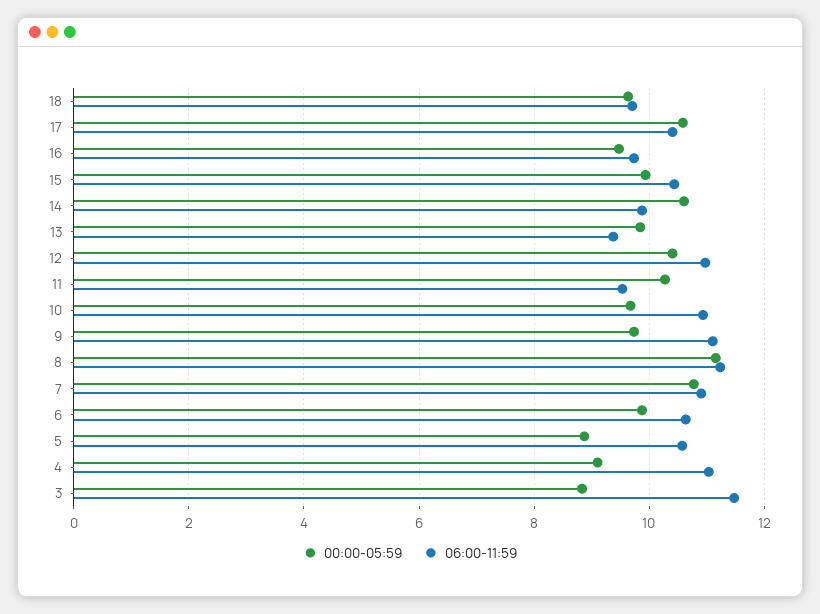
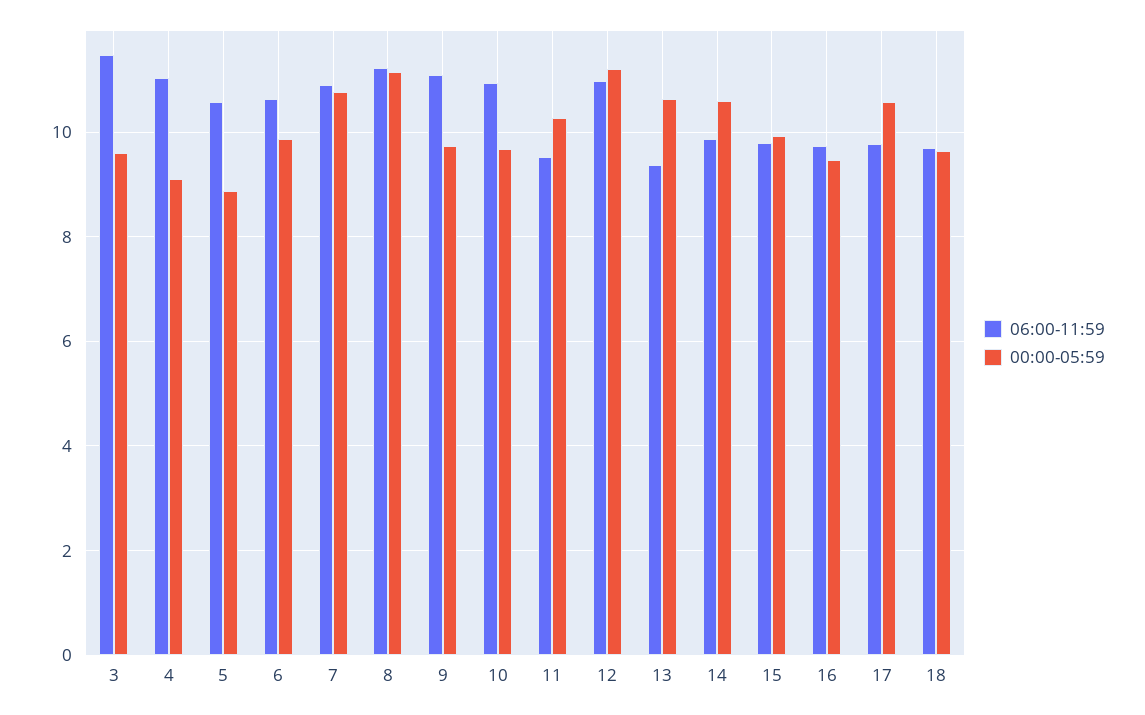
  {
    "00:00-05:59": {
      "18": 9.6,
      "17": 10.6,
      "16": 9.4,
      "15": 10,
      "14": 10.6,
-     "13": 9.8,
+     "13": 10.6,
-     "12": 10.4,
+     "12": 11.2,
      "11": 10.2,
      "10": 9.6,
      "9": 9.8,
      "8": 11.2,
      "7": 10.8,
      "6": 9.8,
      "5": 8.8,
      "4": 9.2,
-     "3": 8.8
+     "3": 9.6
    },
    "06:00-11:59": {
      "18": 9.8,
-     "17": 10.4,
+     "17": 9.8,
      "16": 9.8,
-     "15": 10.4,
+     "15": 9.8,
      "14": 9.8,
      "13": 9.4,
      "12": 11,
      "11": 9.6,
      "10": 11,
      "9": 11.2,
      "8": 11.2,
      "7": 11,
      "6": 10.6,
      "5": 10.6,
      "4": 11,
      "3": 11.4
    }
  }

